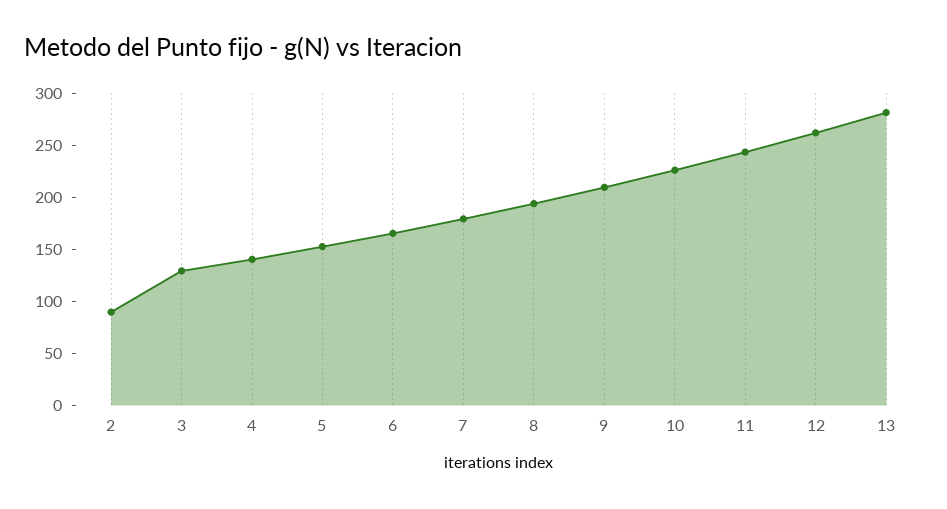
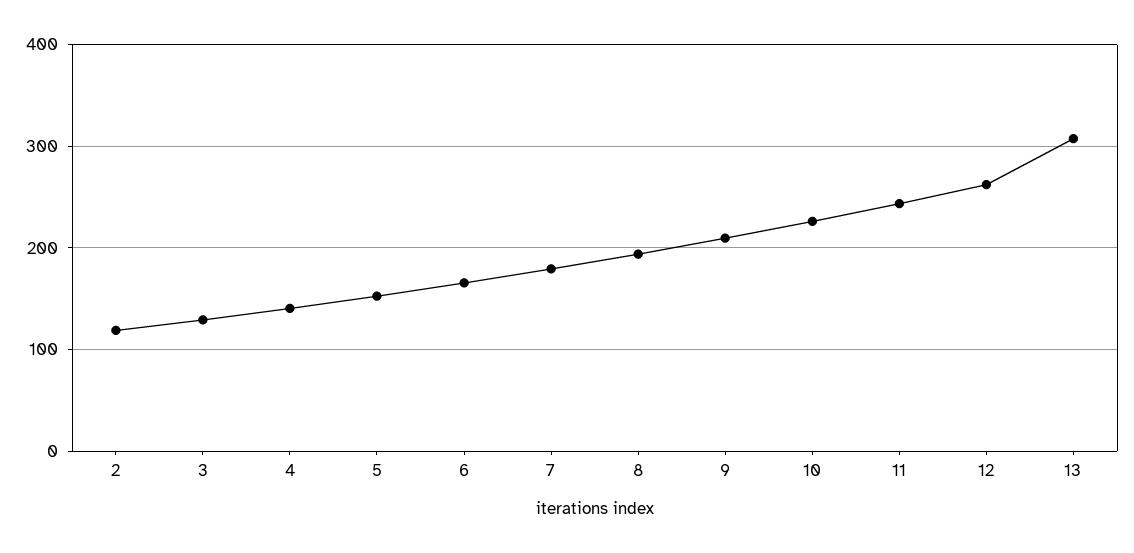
  {
-   "2": 90,
+   "2": 120,
    "3": 130,
    "4": 140,
    "5": 150,
    "6": 170,
    "7": 180,
    "8": 190,
    "9": 210,
    "10": 230,
    "11": 240,
    "12": 260,
-   "13": 280
+   "13": 310
  }

